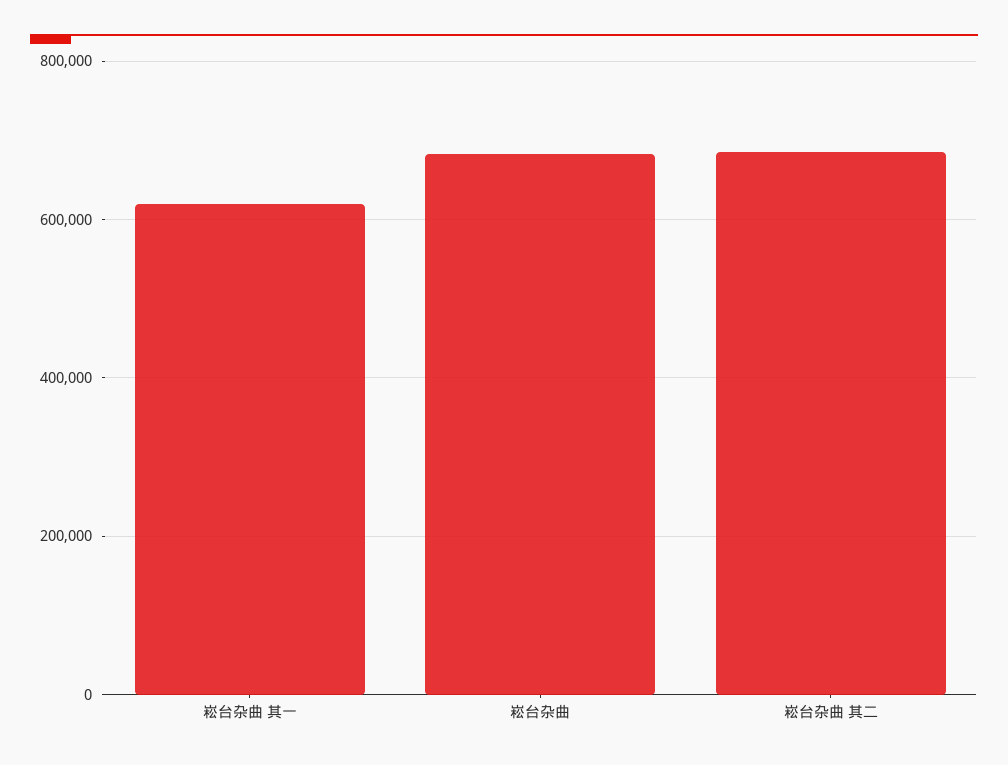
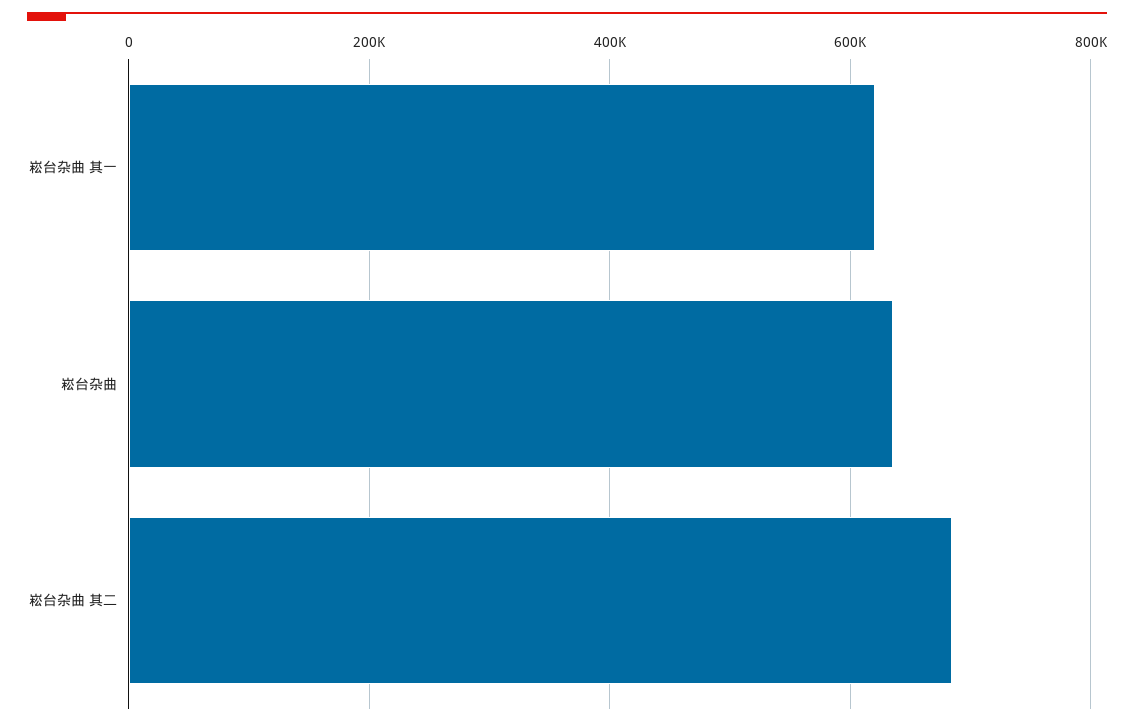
  {
    "崧台杂曲 其一": 620000,
-   "崧台杂曲": 680000,
+   "崧台杂曲": 640000,
    "崧台杂曲 其二": 680000
  }

